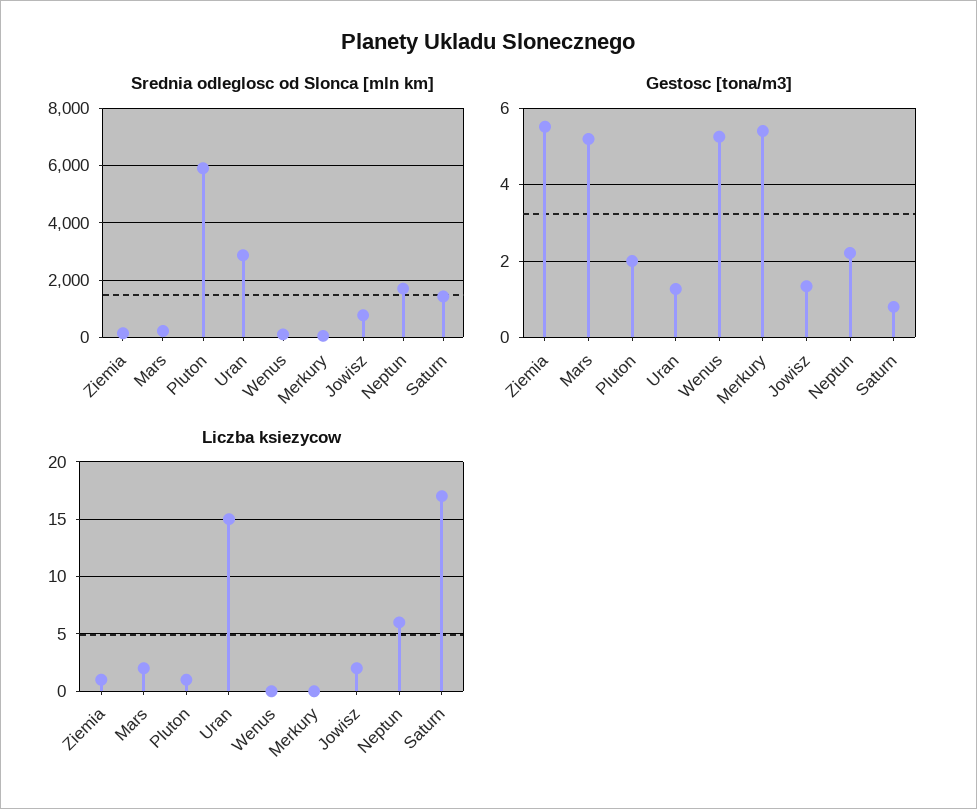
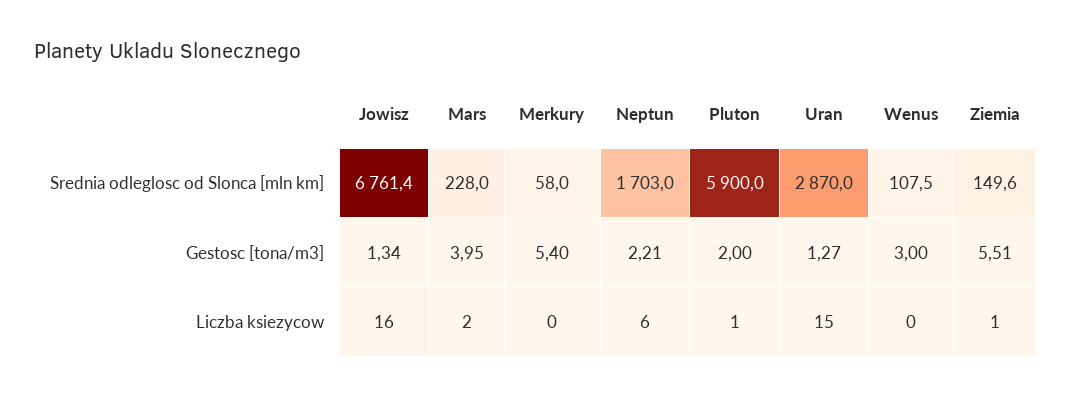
  {
    "Srednia odleglosc od Slonca [mln km]": {
      "Ziemia": 149.6,
      "Mars": 228,
      "Pluton": 5900,
      "Uran": 2870,
      "Wenus": 107.5,
      "Merkury": 58,
-     "Jowisz": 750,
+     "Jowisz": 6761.4,
-     "Neptun": 1703,
+     "Neptun": 1703
-     "Saturn": 1500
    },
    "Gestosc [tona/m3]": {
      "Ziemia": 5.51,
-     "Mars": 5.2,
+     "Mars": 3.95,
      "Pluton": 2,
      "Uran": 1.27,
-     "Wenus": 5.2,
+     "Wenus": 3,
      "Merkury": 5.4,
      "Jowisz": 1.34,
-     "Neptun": 2.21,
+     "Neptun": 2.21
-     "Saturn": 0.8
    },
    "Liczba ksiezycow": {
      "Ziemia": 1,
      "Mars": 2,
      "Pluton": 1,
      "Uran": 15,
      "Wenus": 0,
      "Merkury": 0,
-     "Jowisz": 2,
+     "Jowisz": 16,
-     "Neptun": 6,
+     "Neptun": 6
-     "Saturn": 17
    }
  }

